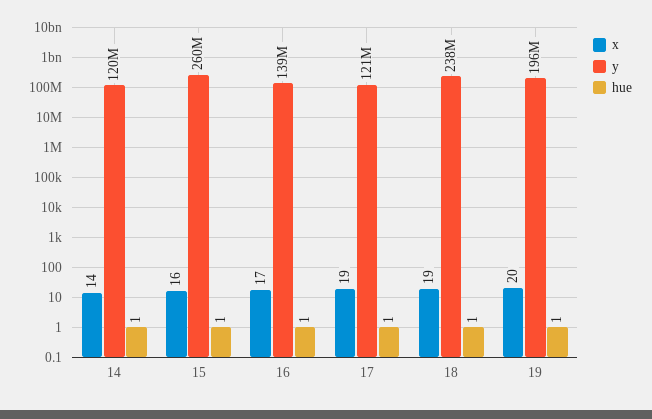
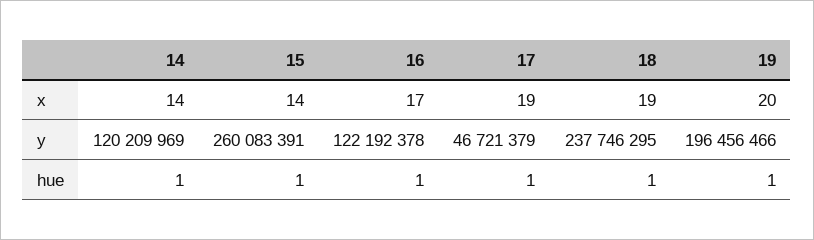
  {
    "x": {
      "14": 14,
-     "15": 16,
+     "15": 14,
      "16": 17,
      "17": 19,
      "18": 19,
      "19": 20
    },
    "y": {
      "14": 120209969,
      "15": 260083391,
-     "16": 139000000,
+     "16": 122192378,
-     "17": 121000000,
+     "17": 46721379,
      "18": 237746295,
      "19": 196456466
    },
    "hue": {
      "14": 1,
      "15": 1,
      "16": 1,
      "17": 1,
      "18": 1,
      "19": 1
    }
  }

